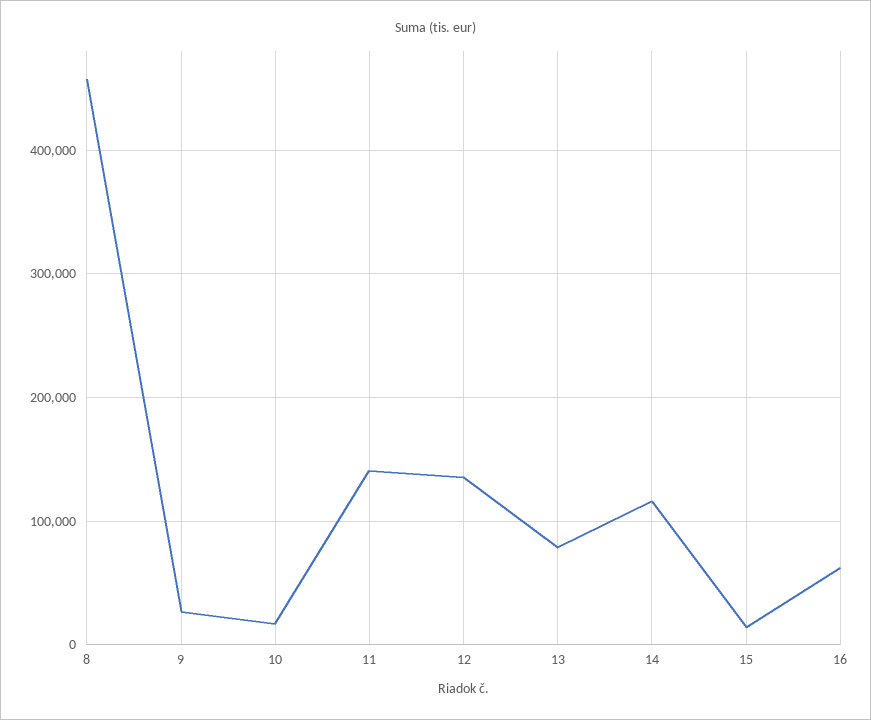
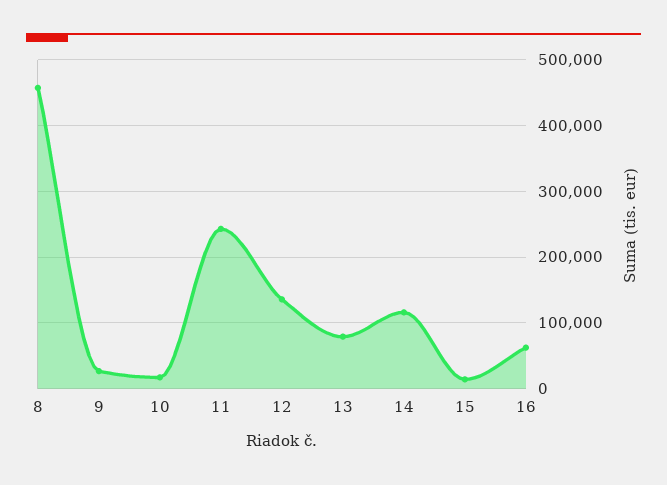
  {
    "8": 460000,
    "9": 30000,
    "10": 20000,
-   "11": 140000,
+   "11": 240000,
    "12": 140000,
    "13": 80000,
    "14": 120000,
    "15": 10000,
    "16": 60000
  }

